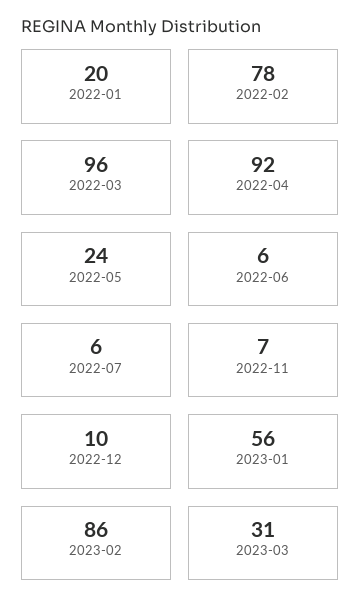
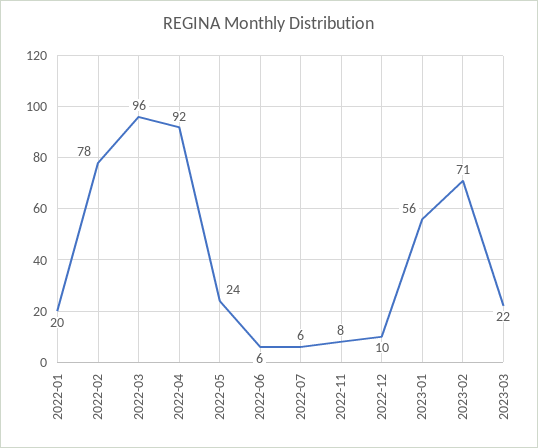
  {
    "2022-01": 20,
    "2022-02": 78,
    "2022-03": 96,
    "2022-04": 92,
    "2022-05": 24,
    "2022-06": 6,
    "2022-07": 6,
-   "2022-11": 7,
+   "2022-11": 8,
    "2022-12": 10,
    "2023-01": 56,
-   "2023-02": 86,
+   "2023-02": 71,
-   "2023-03": 31
+   "2023-03": 22
  }

